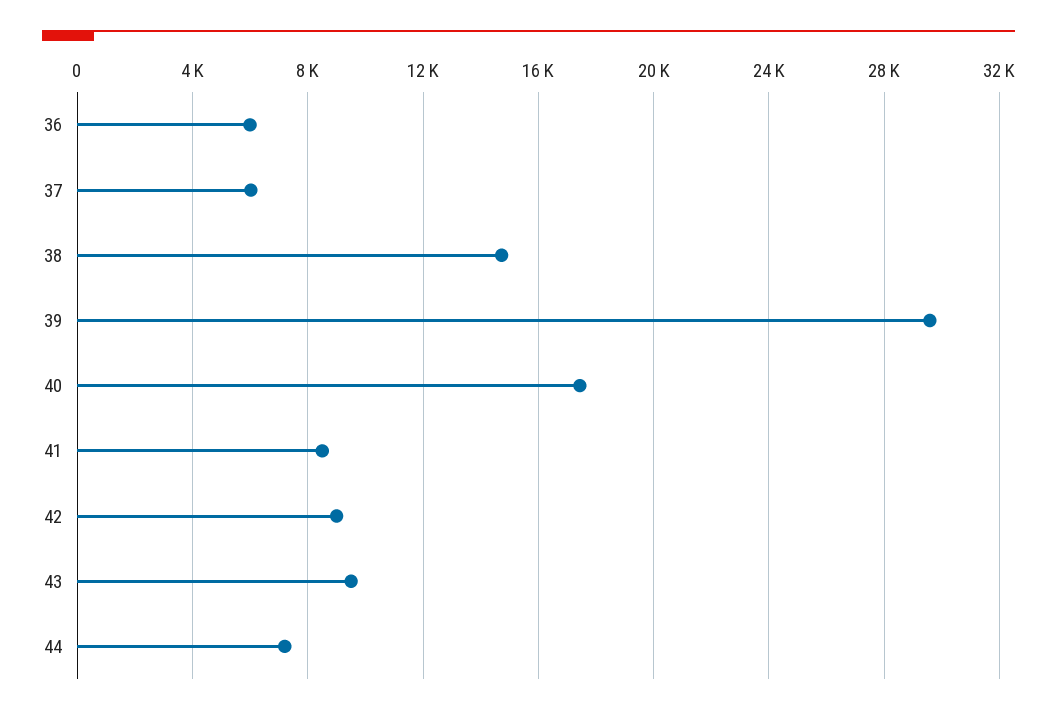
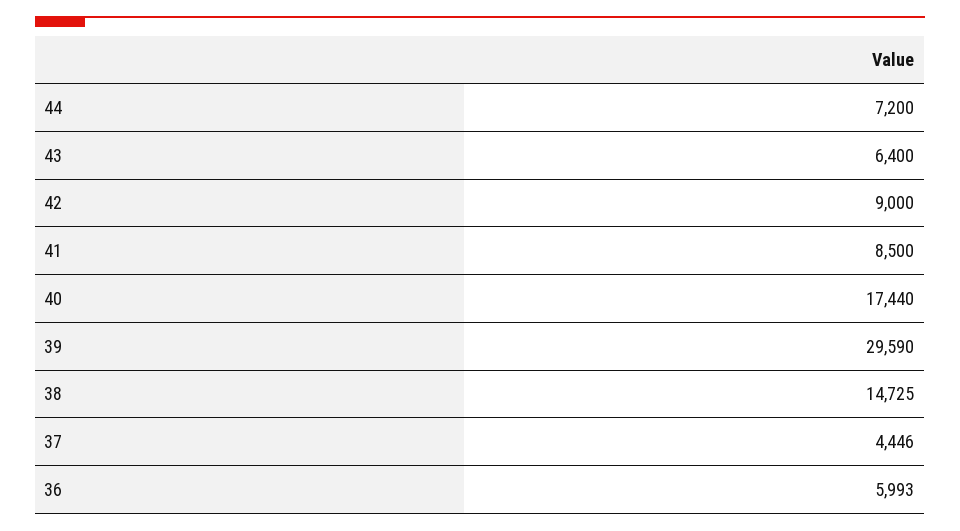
  {
    "36": 5993,
-   "37": 6000,
+   "37": 4446,
    "38": 14725,
    "39": 29590,
    "40": 17440,
    "41": 8500,
    "42": 9000,
-   "43": 9500,
+   "43": 6400,
    "44": 7200
  }

